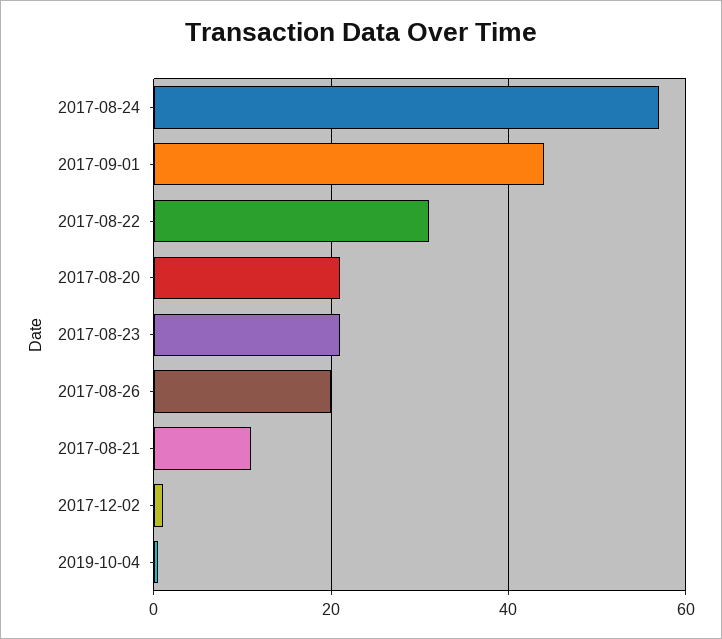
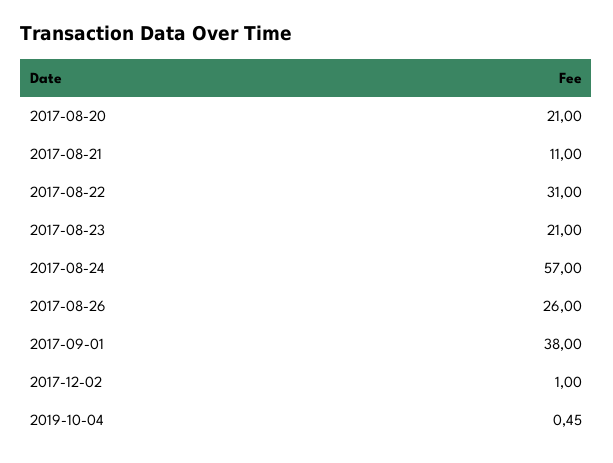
  {
    "2017-08-24": 57,
-   "2017-09-01": 44,
+   "2017-09-01": 38,
    "2017-08-22": 31,
    "2017-08-20": 21,
    "2017-08-23": 21,
-   "2017-08-26": 20,
+   "2017-08-26": 26,
    "2017-08-21": 11,
    "2017-12-02": 1,
    "2019-10-04": 0.45
  }

